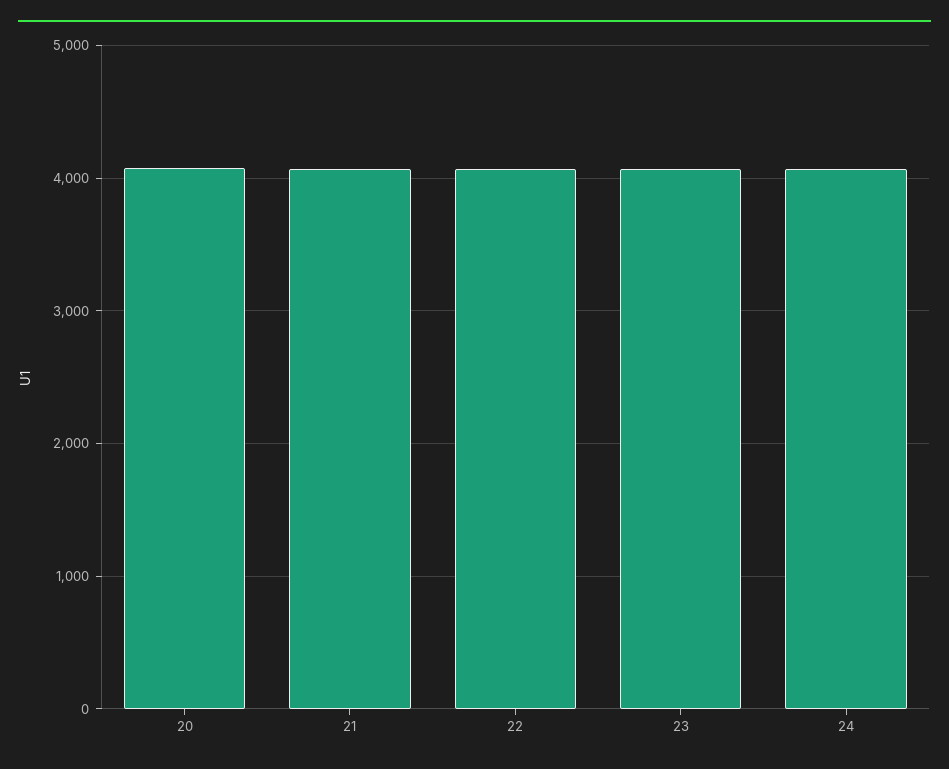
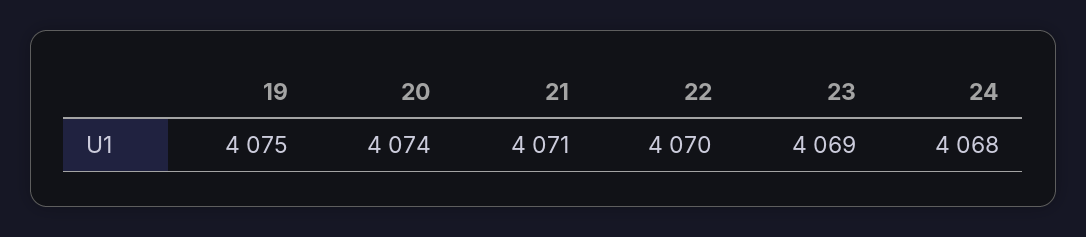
  {
    "20": 4074,
    "21": 4071,
    "22": 4070,
    "23": 4069,
-   "24": 4068
+   "24": 4068,
+   "19": 4075
  }

